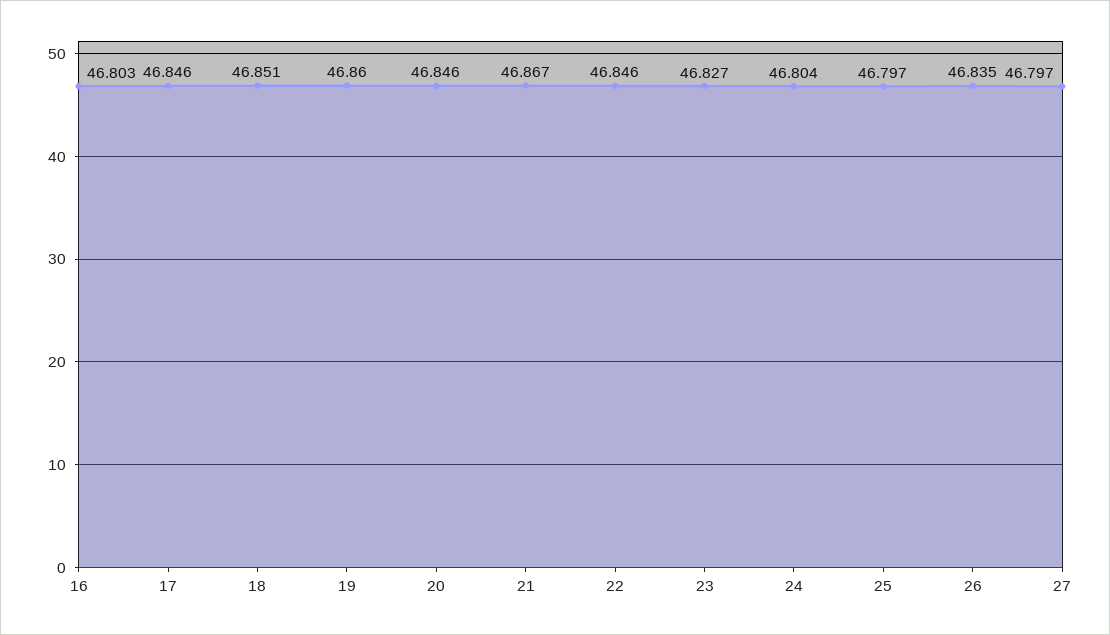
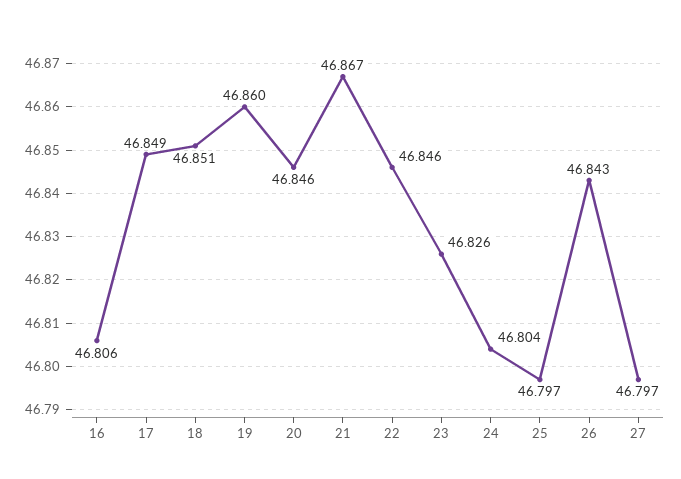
  {
-   "16": 46.803,
+   "16": 46.806,
-   "17": 46.846,
+   "17": 46.849,
    "18": 46.851,
    "19": 46.86,
    "20": 46.846,
    "21": 46.867,
    "22": 46.846,
-   "23": 46.827,
+   "23": 46.826,
    "24": 46.804,
    "25": 46.797,
-   "26": 46.835,
+   "26": 46.843,
    "27": 46.797
  }

